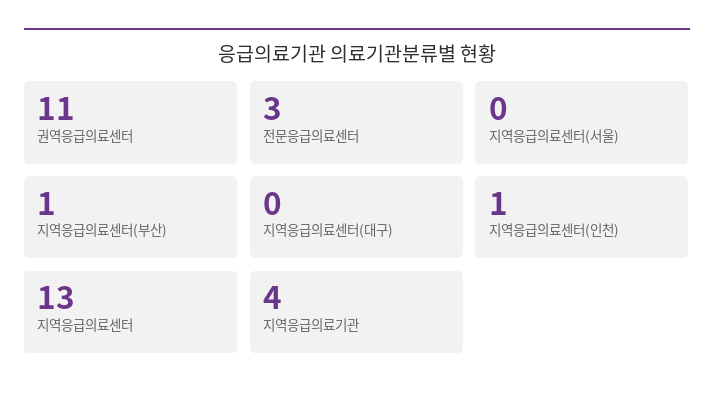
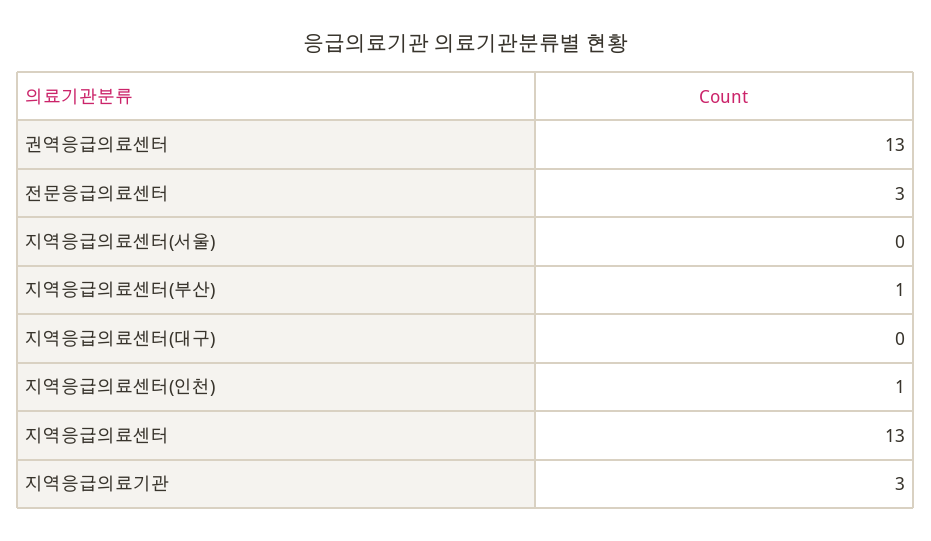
  {
-   "권역응급의료센터": 11,
+   "권역응급의료센터": 13,
    "전문응급의료센터": 3,
    "지역응급의료센터(서울)": 0,
    "지역응급의료센터(부산)": 1,
    "지역응급의료센터(대구)": 0,
    "지역응급의료센터(인천)": 1,
    "지역응급의료센터": 13,
-   "지역응급의료기관": 4
+   "지역응급의료기관": 3
  }

